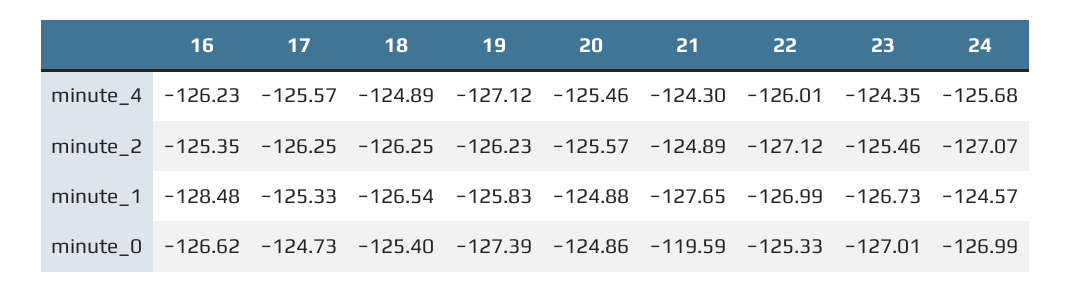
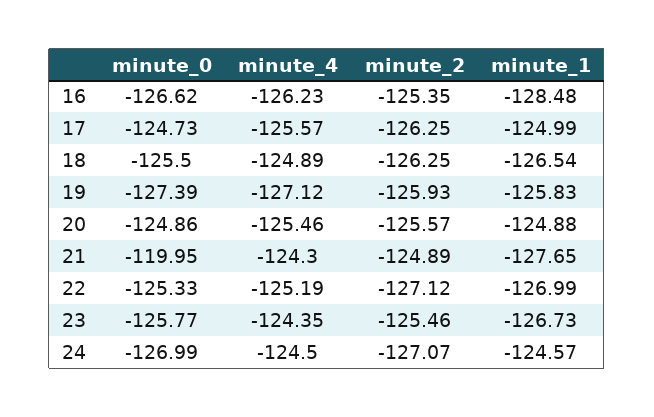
  {
    "16": {
      "minute_4": -126.23,
      "minute_2": -125.35,
      "minute_1": -128.48,
      "minute_0": -126.62
    },
    "17": {
      "minute_4": -125.57,
      "minute_2": -126.25,
-     "minute_1": -125.33,
+     "minute_1": -124.99,
      "minute_0": -124.73
    },
    "18": {
      "minute_4": -124.89,
      "minute_2": -126.25,
      "minute_1": -126.54,
-     "minute_0": -125.4
+     "minute_0": -125.5
    },
    "19": {
      "minute_4": -127.12,
-     "minute_2": -126.23,
+     "minute_2": -125.93,
      "minute_1": -125.83,
      "minute_0": -127.39
    },
    "20": {
      "minute_4": -125.46,
      "minute_2": -125.57,
      "minute_1": -124.88,
      "minute_0": -124.86
    },
    "21": {
      "minute_4": -124.3,
      "minute_2": -124.89,
      "minute_1": -127.65,
-     "minute_0": -119.59
+     "minute_0": -119.95
    },
    "22": {
-     "minute_4": -126.01,
+     "minute_4": -125.19,
      "minute_2": -127.12,
      "minute_1": -126.99,
      "minute_0": -125.33
    },
    "23": {
      "minute_4": -124.35,
      "minute_2": -125.46,
      "minute_1": -126.73,
-     "minute_0": -127.01
+     "minute_0": -125.77
    },
    "24": {
-     "minute_4": -125.68,
+     "minute_4": -124.5,
      "minute_2": -127.07,
      "minute_1": -124.57,
      "minute_0": -126.99
    }
  }

